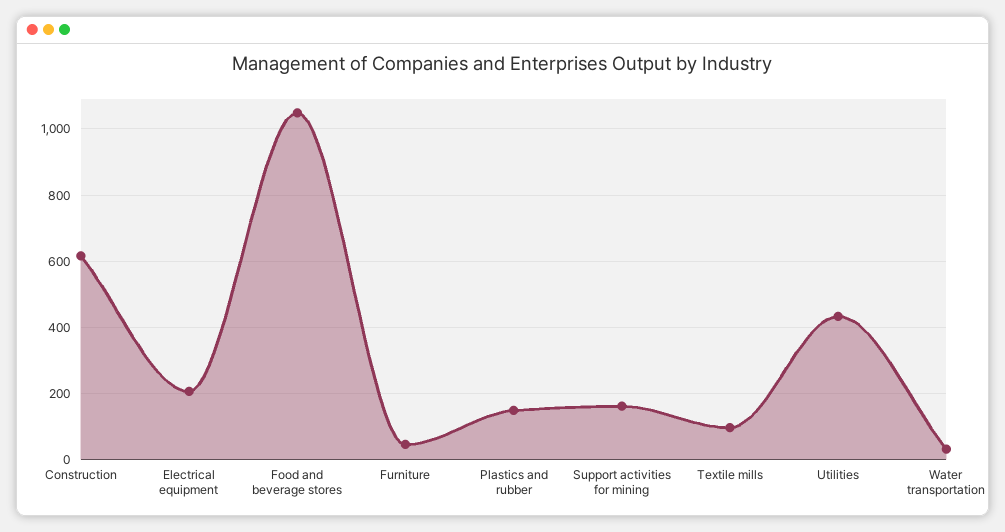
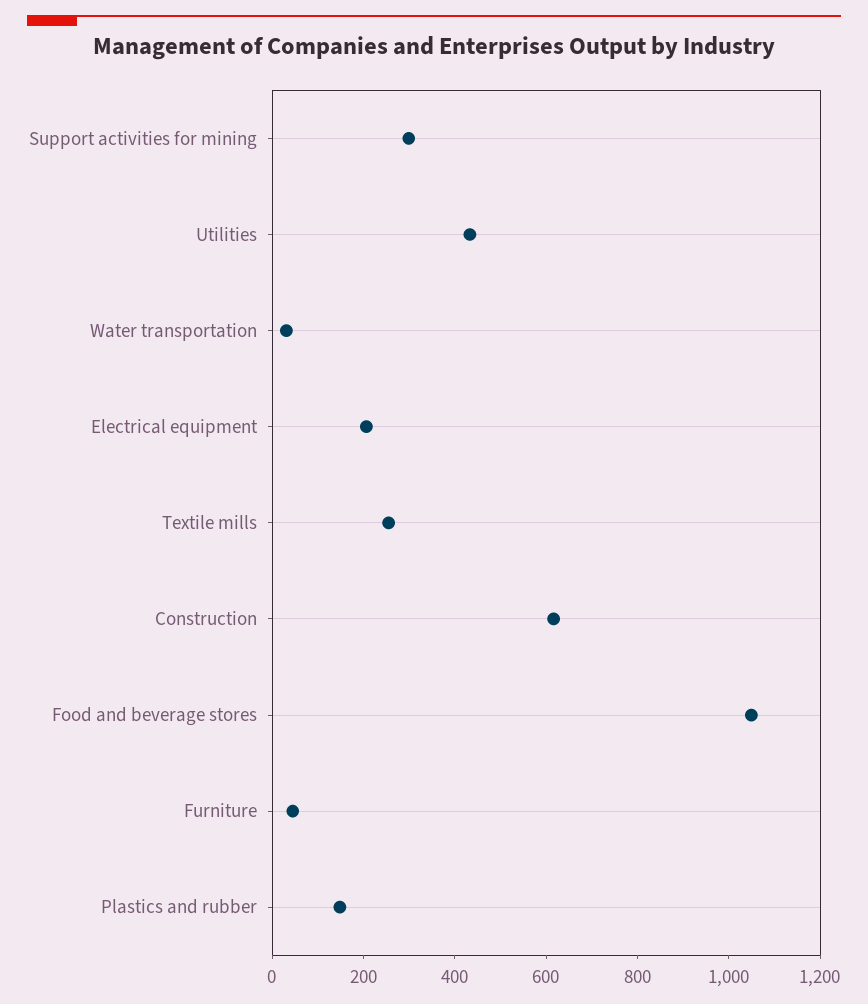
  {
    "Construction": 620,
    "Electrical equipment": 200,
    "Food and beverage stores": 1040,
    "Furniture": 40,
    "Plastics and rubber": 140,
-   "Support activities for mining": 160,
+   "Support activities for mining": 300,
-   "Textile mills": 100,
+   "Textile mills": 250,
    "Utilities": 440,
    "Water transportation": 40
  }

